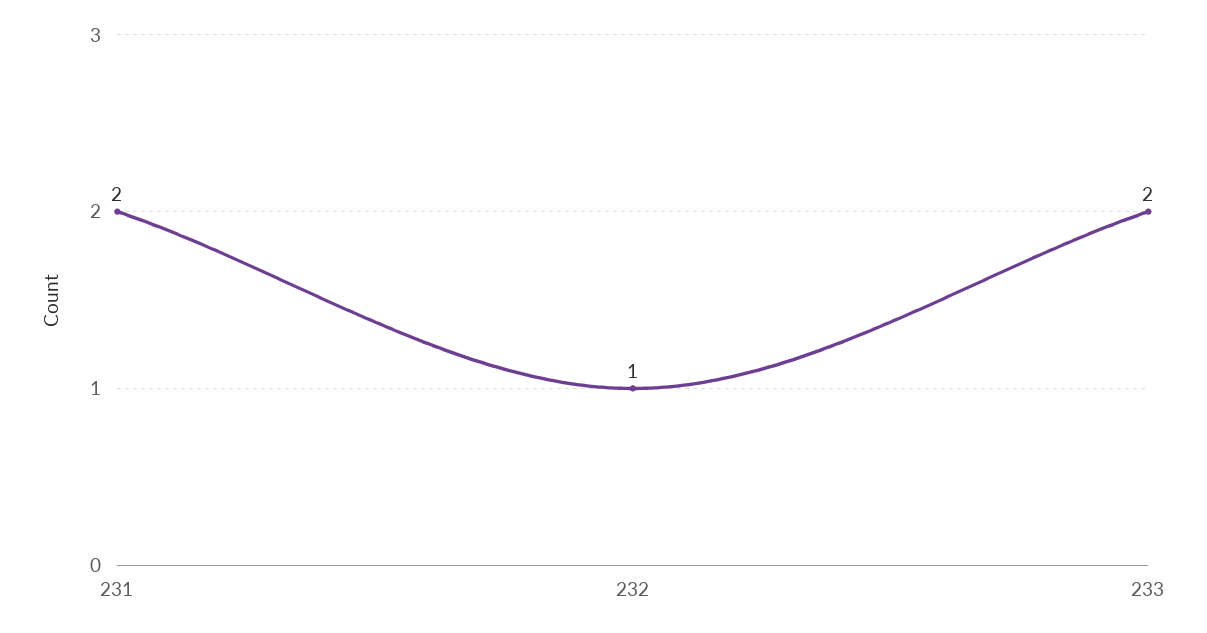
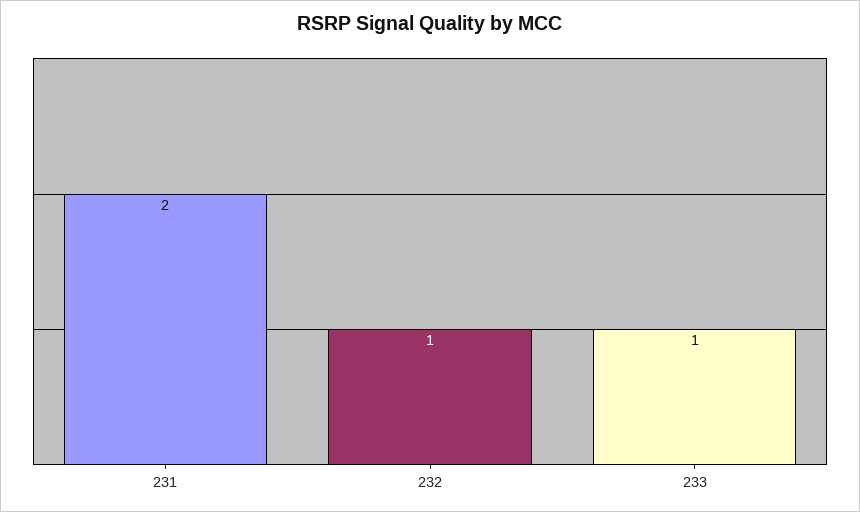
  {
    "231": 2,
    "232": 1,
-   "233": 2
+   "233": 1
  }

